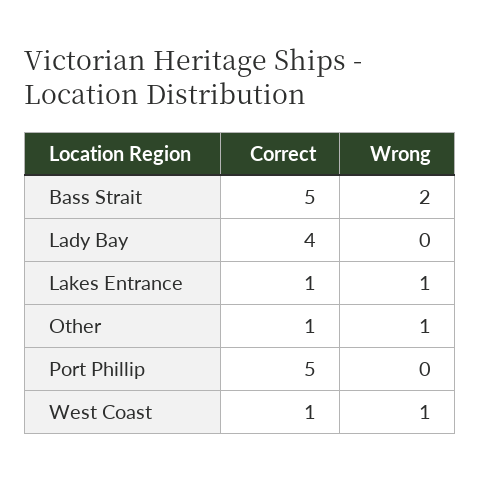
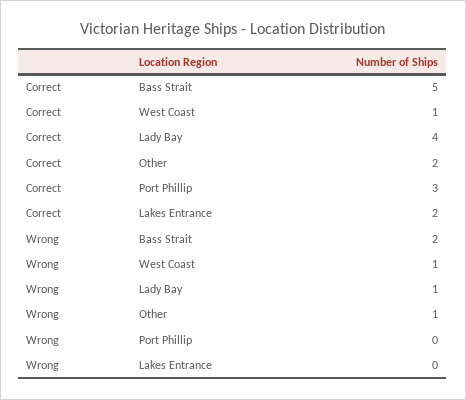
  {
    "Correct": {
      "Bass Strait": 5,
      "Lady Bay": 4,
-     "Lakes Entrance": 1,
+     "Lakes Entrance": 2,
-     "Other": 1,
+     "Other": 2,
-     "Port Phillip": 5,
+     "Port Phillip": 3,
      "West Coast": 1
    },
    "Wrong": {
      "Bass Strait": 2,
-     "Lady Bay": 0,
+     "Lady Bay": 1,
-     "Lakes Entrance": 1,
+     "Lakes Entrance": 0,
      "Other": 1,
      "Port Phillip": 0,
      "West Coast": 1
    }
  }

